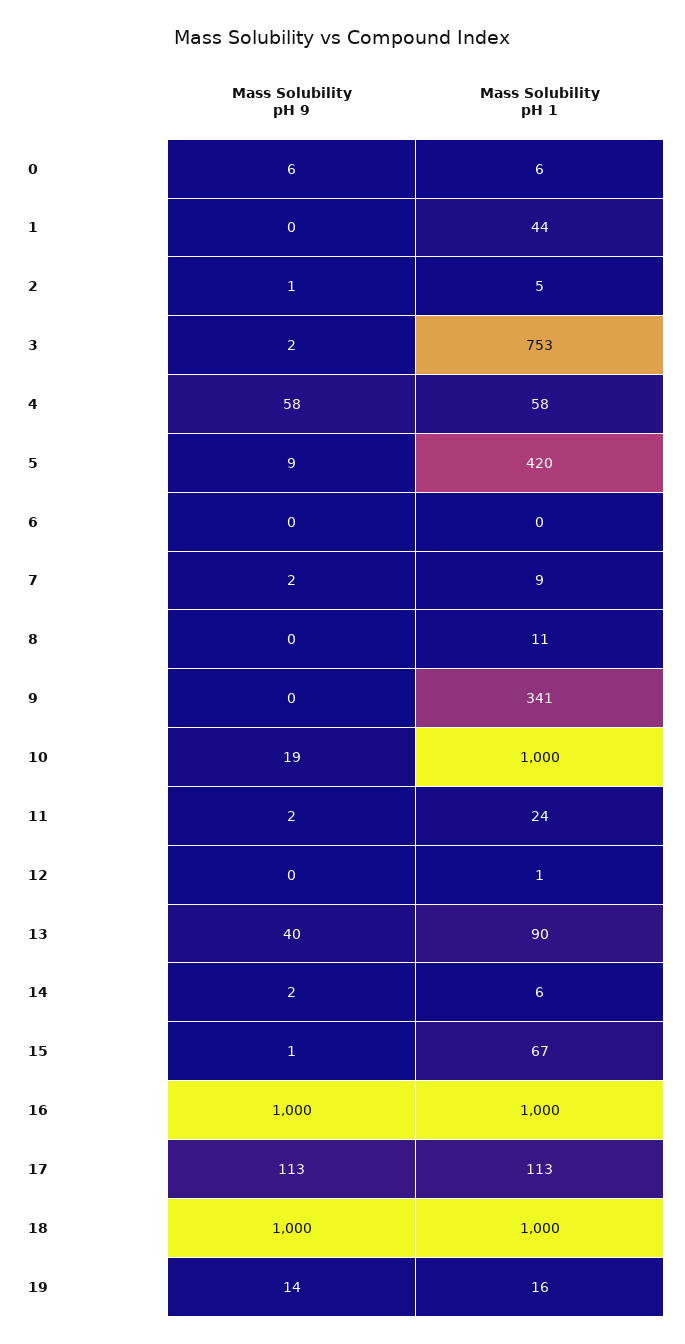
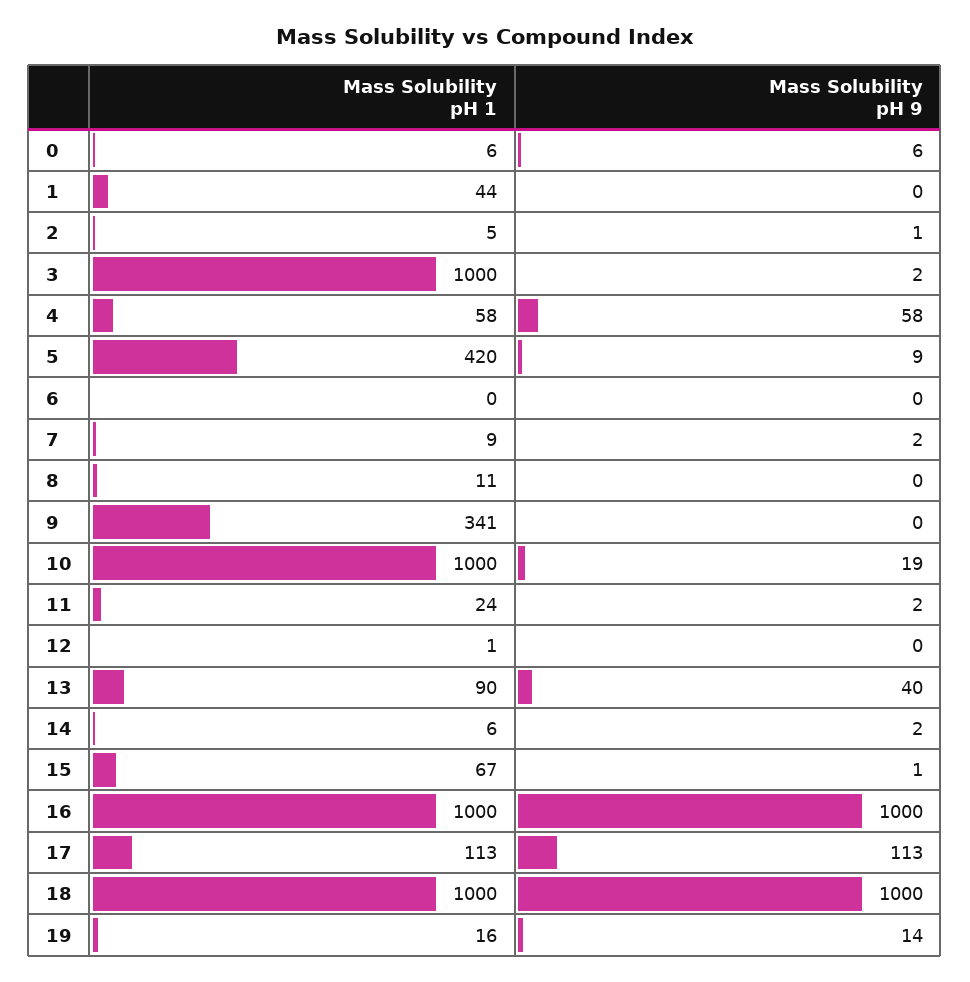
  {
    "Mass Solubility pH 9": {
      "0": 6,
      "1": 0,
      "2": 1,
      "3": 2,
      "4": 58,
      "5": 9,
      "6": 0,
      "7": 2,
      "8": 0,
      "9": 0,
      "10": 19,
      "11": 2,
      "12": 0,
      "13": 40,
      "14": 2,
      "15": 1,
      "16": 1000,
      "17": 113,
      "18": 1000,
      "19": 14
    },
    "Mass Solubility pH 1": {
      "0": 6,
      "1": 44,
      "2": 5,
-     "3": 753,
+     "3": 1000,
      "4": 58,
      "5": 420,
      "6": 0,
      "7": 9,
      "8": 11,
      "9": 341,
      "10": 1000,
      "11": 24,
      "12": 1,
      "13": 90,
      "14": 6,
      "15": 67,
      "16": 1000,
      "17": 113,
      "18": 1000,
      "19": 16
    }
  }

